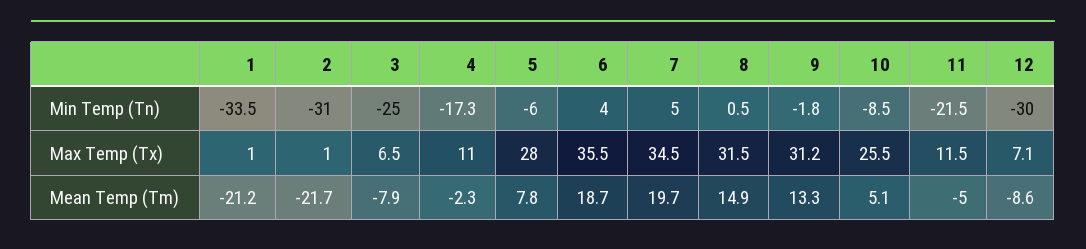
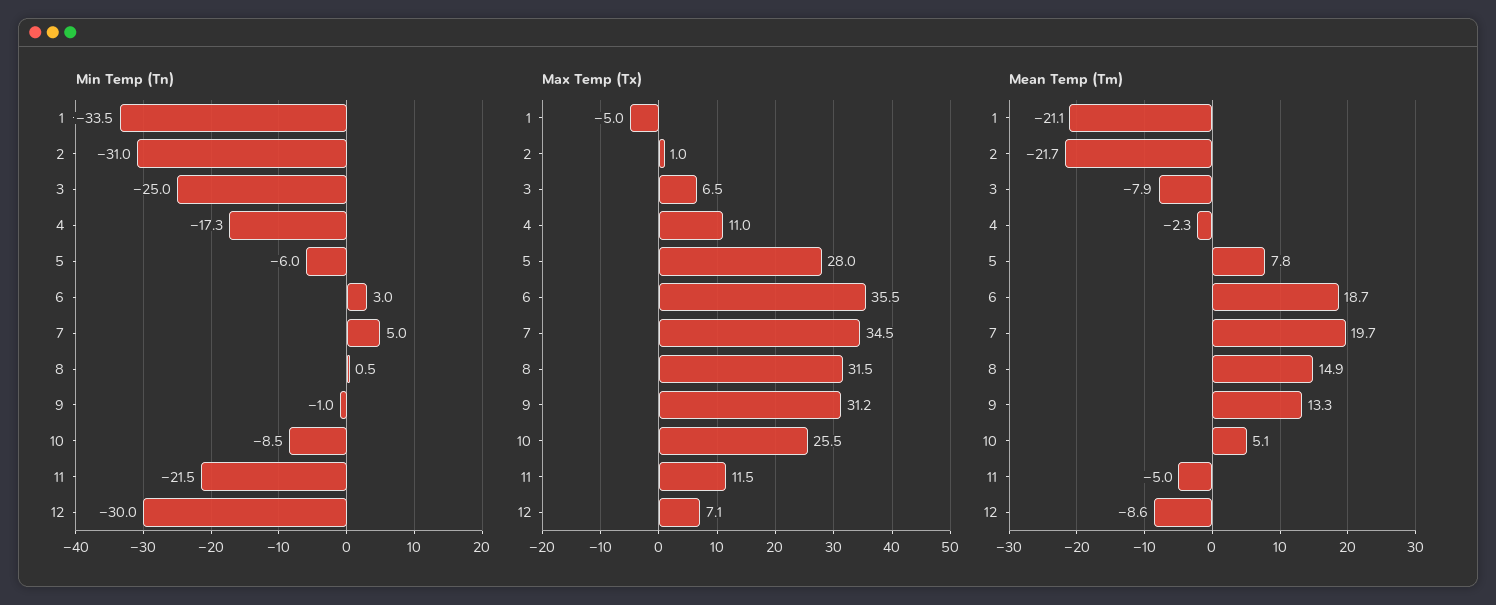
  {
    "Min Temp (Tn)": {
      "1": -33.5,
      "2": -31,
      "3": -25,
      "4": -17.3,
      "5": -6,
-     "6": 4,
+     "6": 3,
      "7": 5,
      "8": 0.5,
-     "9": -1.8,
+     "9": -1,
      "10": -8.5,
      "11": -21.5,
      "12": -30
    },
    "Max Temp (Tx)": {
-     "1": 1,
+     "1": -5,
      "2": 1,
      "3": 6.5,
      "4": 11,
      "5": 28,
      "6": 35.5,
      "7": 34.5,
      "8": 31.5,
      "9": 31.2,
      "10": 25.5,
      "11": 11.5,
      "12": 7.1
    },
    "Mean Temp (Tm)": {
-     "1": -21.2,
+     "1": -21.1,
      "2": -21.7,
      "3": -7.9,
      "4": -2.3,
      "5": 7.8,
      "6": 18.7,
      "7": 19.7,
      "8": 14.9,
      "9": 13.3,
      "10": 5.1,
      "11": -5,
      "12": -8.6
    }
  }

